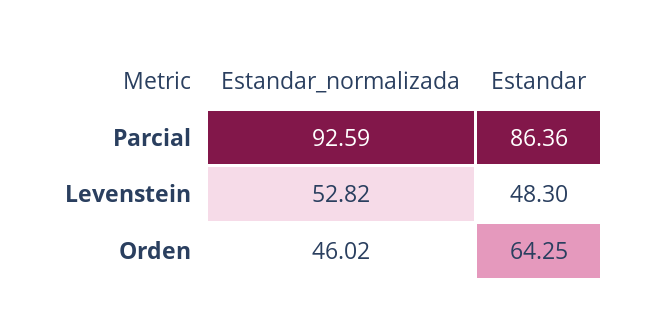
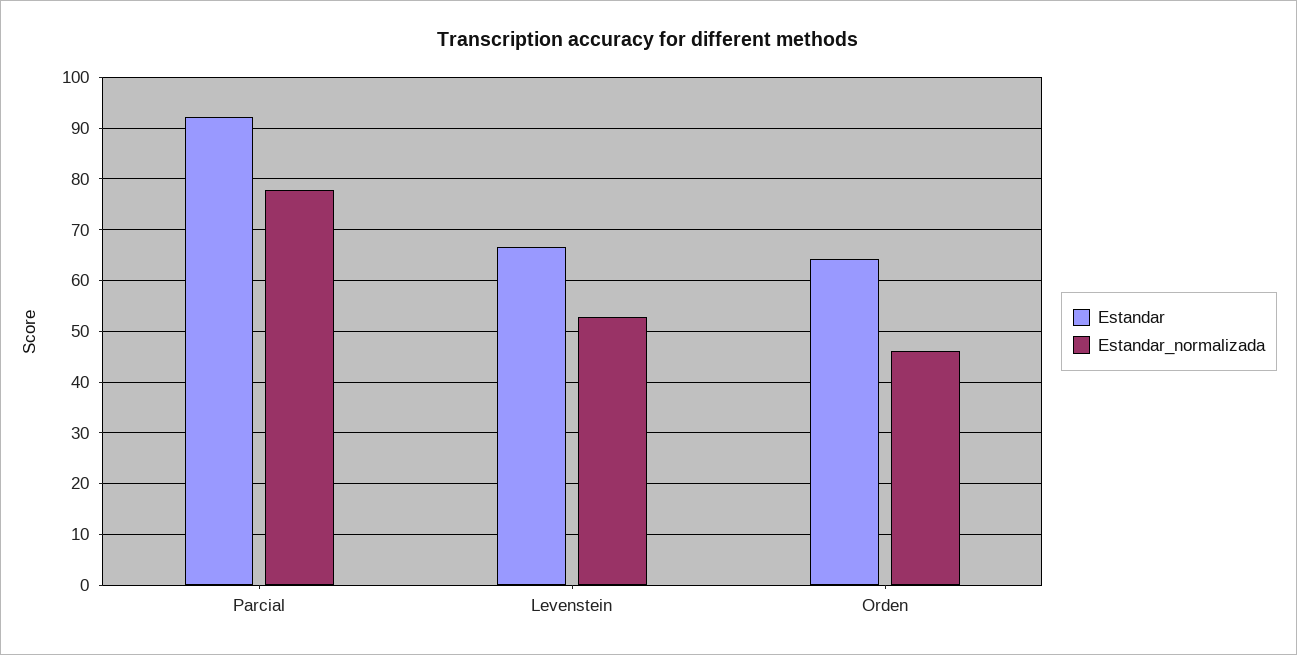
  {
    "Estandar_normalizada": {
-     "Parcial": 92.59,
+     "Parcial": 78,
      "Levenstein": 52.82,
      "Orden": 46.02
    },
    "Estandar": {
-     "Parcial": 86.36,
+     "Parcial": 92,
-     "Levenstein": 48.3,
+     "Levenstein": 66,
      "Orden": 64.25
    }
  }

